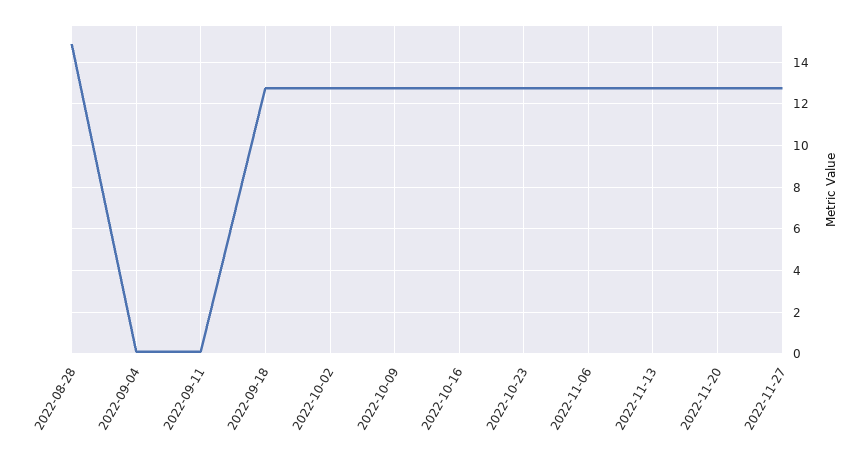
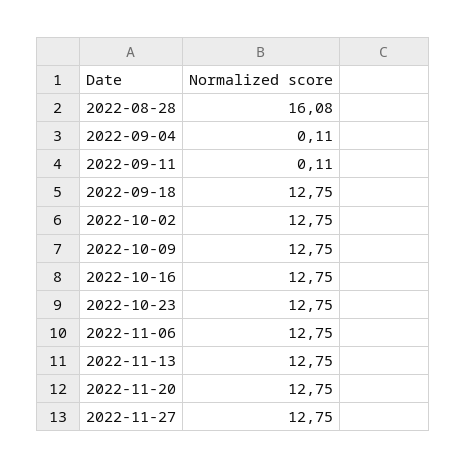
  {
-   "2022-08-28": 15,
+   "2022-08-28": 16.08,
    "2022-09-04": 0.11,
    "2022-09-11": 0.11,
    "2022-09-18": 12.75,
    "2022-10-02": 12.75,
    "2022-10-09": 12.75,
    "2022-10-16": 12.75,
    "2022-10-23": 12.75,
    "2022-11-06": 12.75,
    "2022-11-13": 12.75,
    "2022-11-20": 12.75,
    "2022-11-27": 12.75
  }

